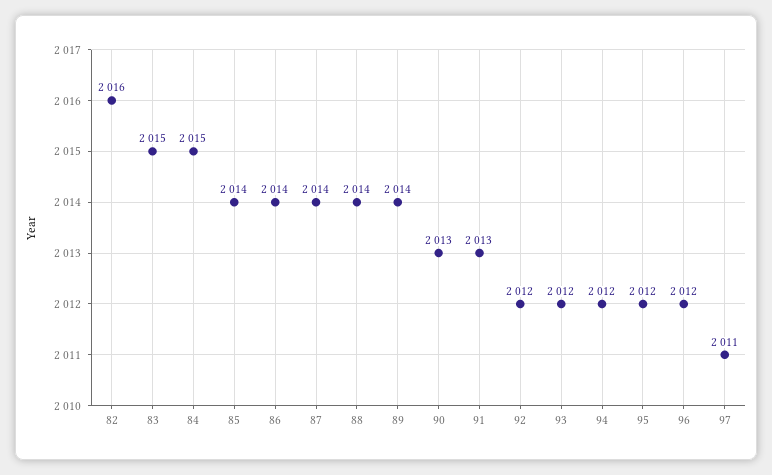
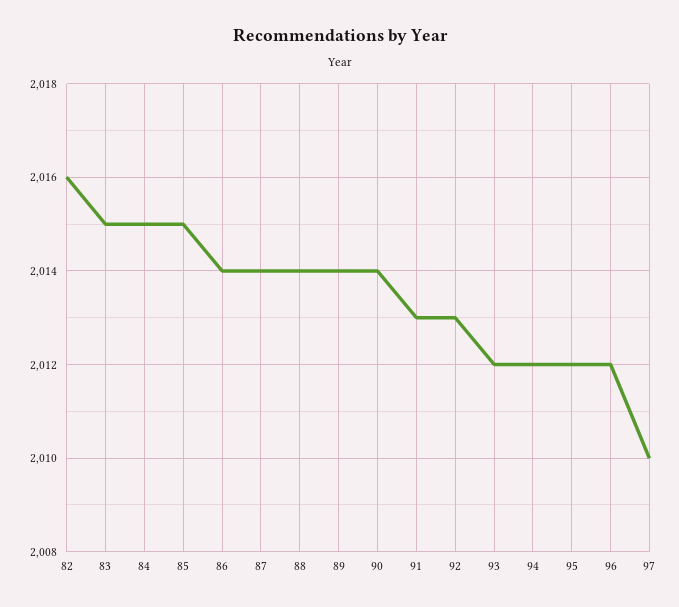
  {
    "82": 2016,
    "83": 2015,
    "84": 2015,
-   "85": 2014,
+   "85": 2015,
    "86": 2014,
    "87": 2014,
    "88": 2014,
    "89": 2014,
-   "90": 2013,
+   "90": 2014,
    "91": 2013,
-   "92": 2012,
+   "92": 2013,
    "93": 2012,
    "94": 2012,
    "95": 2012,
    "96": 2012,
-   "97": 2011
+   "97": 2010
  }

